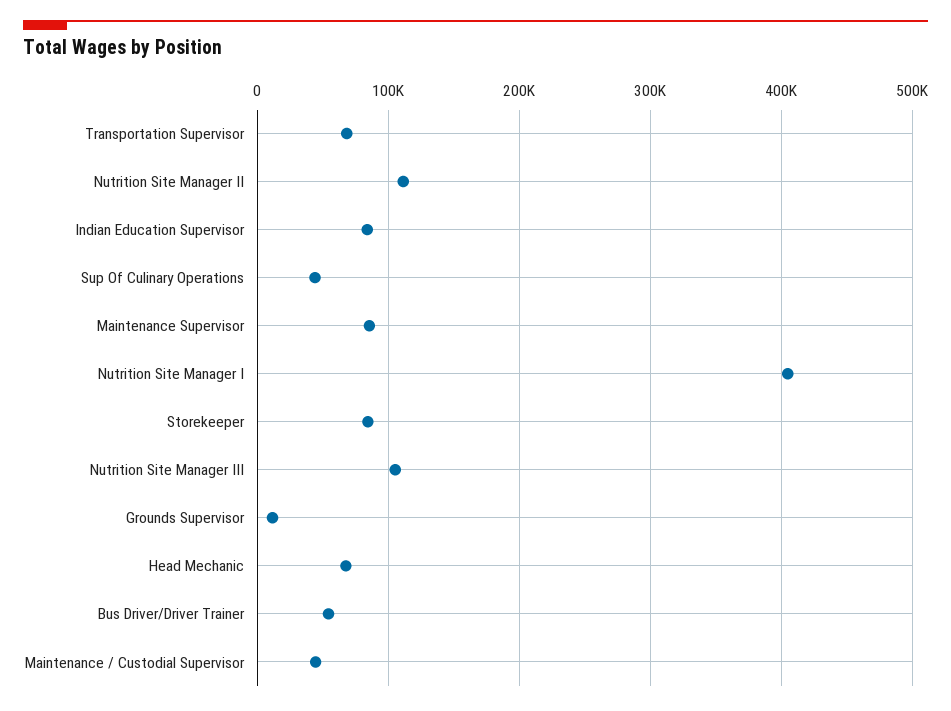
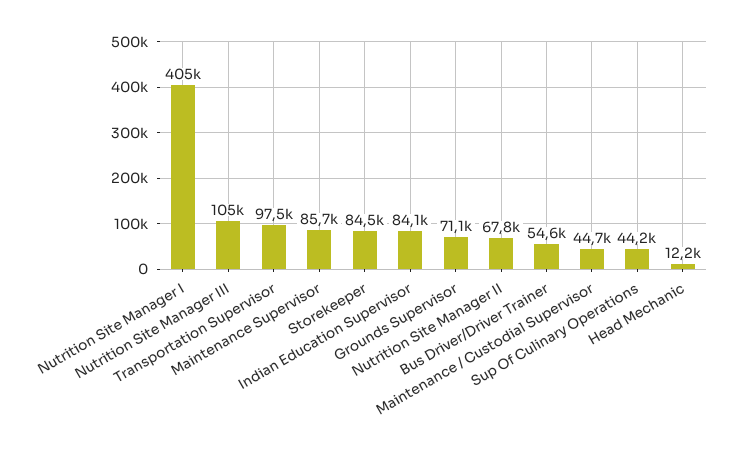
  {
-   "Transportation Supervisor": 70000,
+   "Transportation Supervisor": 97500,
-   "Nutrition Site Manager II": 110000,
+   "Nutrition Site Manager II": 67800,
    "Indian Education Supervisor": 84100,
    "Sup Of Culinary Operations": 44200,
    "Maintenance Supervisor": 85700,
    "Nutrition Site Manager I": 405000,
    "Storekeeper": 84500,
    "Nutrition Site Manager III": 105000,
-   "Grounds Supervisor": 10000,
+   "Grounds Supervisor": 71100,
-   "Head Mechanic": 70000,
+   "Head Mechanic": 12200,
    "Bus Driver/Driver Trainer": 54600,
    "Maintenance / Custodial Supervisor": 44700
  }

